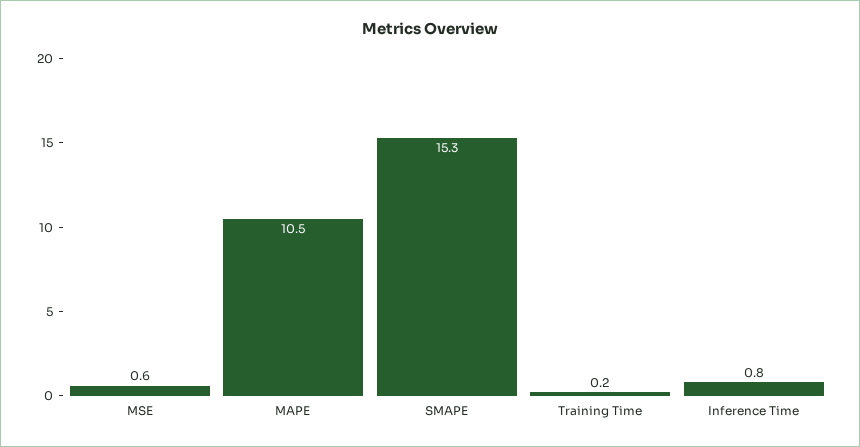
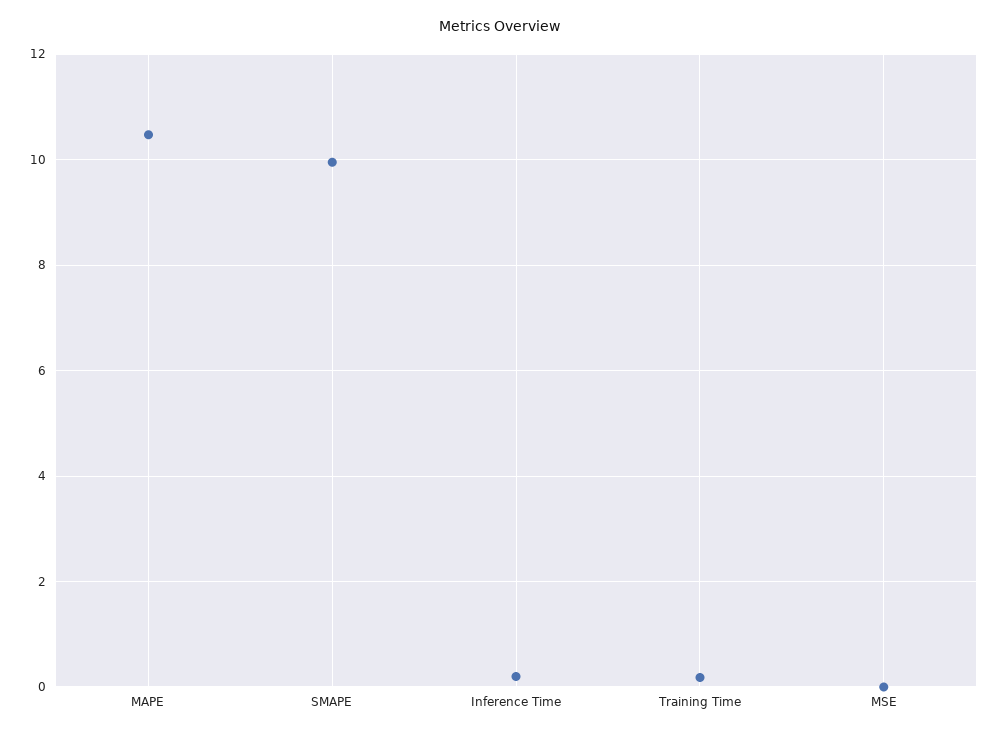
  {
-   "MSE": 0.6,
+   "MSE": 0,
    "MAPE": 10.5,
-   "SMAPE": 15.3,
+   "SMAPE": 10,
    "Training Time": 0.2,
-   "Inference Time": 0.8
+   "Inference Time": 0.2
  }

